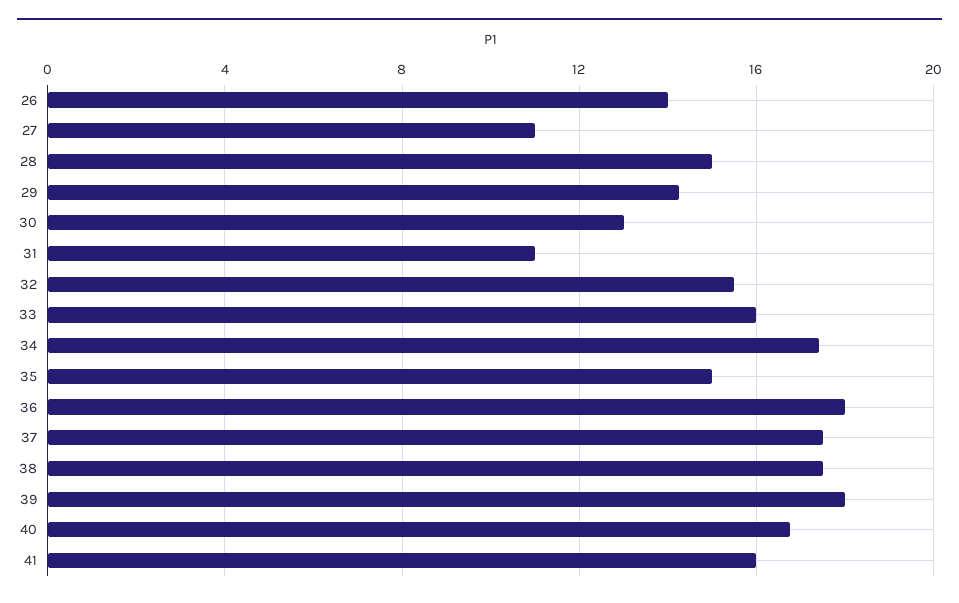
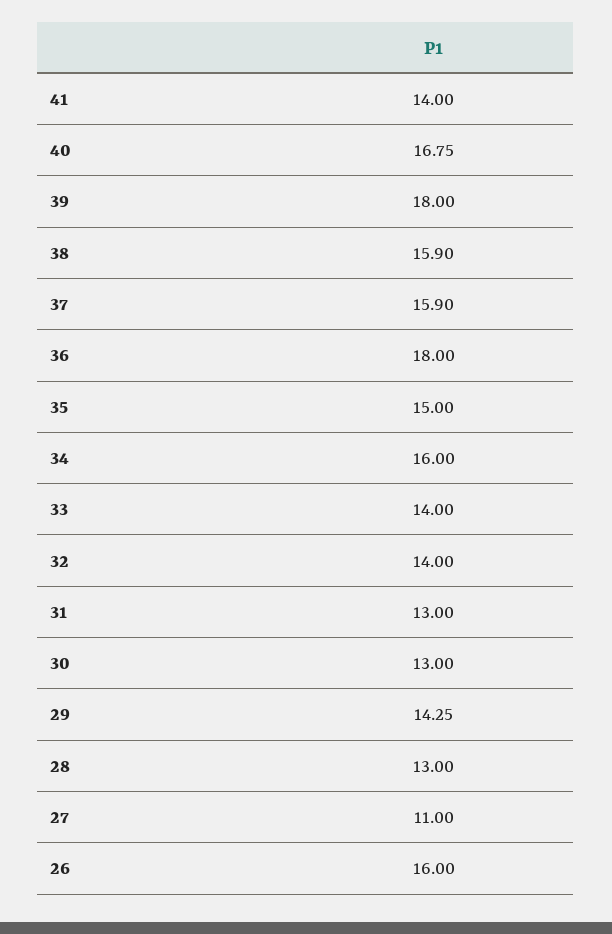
  {
-   "26": 14,
+   "26": 16,
    "27": 11,
-   "28": 15,
+   "28": 13,
    "29": 14.25,
    "30": 13,
-   "31": 11,
+   "31": 13,
-   "32": 15.5,
+   "32": 14,
-   "33": 16,
+   "33": 14,
-   "34": 17.5,
+   "34": 16,
    "35": 15,
    "36": 18,
-   "37": 17.5,
+   "37": 15.9,
-   "38": 17.5,
+   "38": 15.9,
    "39": 18,
    "40": 16.75,
-   "41": 16
+   "41": 14
  }

